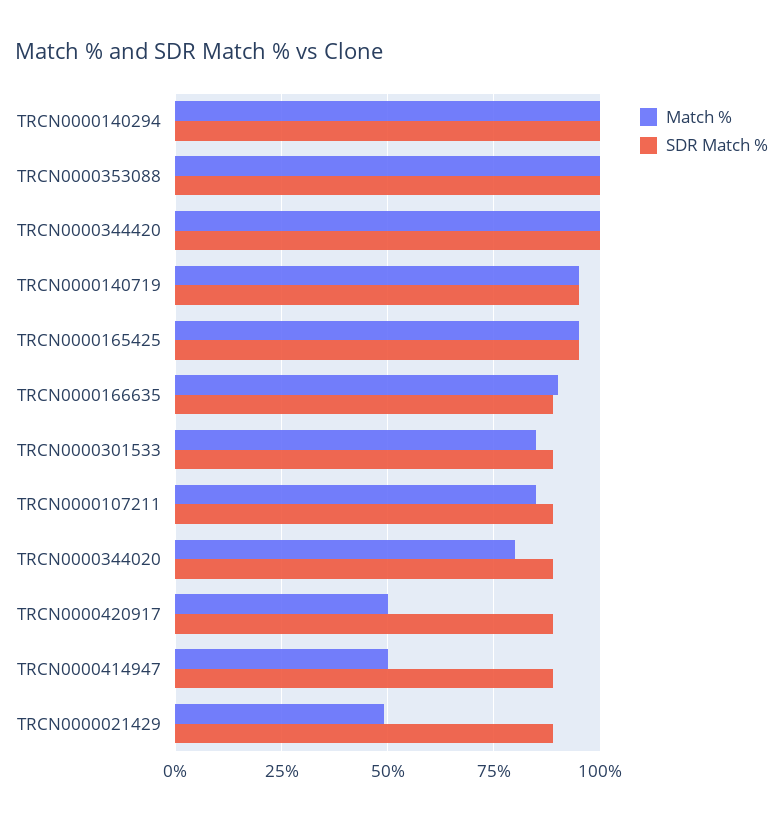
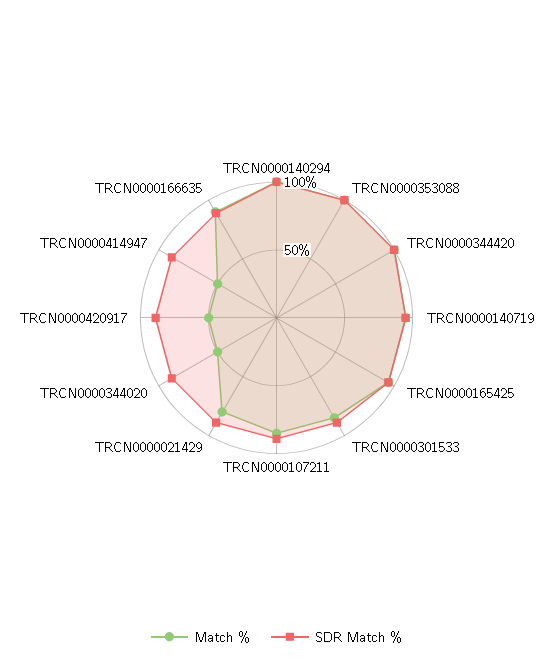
  {
    "Match %": {
      "TRCN0000140294": 100,
      "TRCN0000353088": 100,
      "TRCN0000344420": 100,
      "TRCN0000140719": 95,
      "TRCN0000165425": 95,
      "TRCN0000166635": 90,
      "TRCN0000301533": 85,
      "TRCN0000107211": 85,
-     "TRCN0000344020": 80,
+     "TRCN0000344020": 50,
      "TRCN0000420917": 50,
      "TRCN0000414947": 50,
-     "TRCN0000021429": 50
+     "TRCN0000021429": 80
    },
    "SDR Match %": {
      "TRCN0000140294": 100,
      "TRCN0000353088": 100,
      "TRCN0000344420": 100,
      "TRCN0000140719": 95,
      "TRCN0000165425": 95,
      "TRCN0000166635": 90,
      "TRCN0000301533": 90,
      "TRCN0000107211": 90,
      "TRCN0000344020": 90,
      "TRCN0000420917": 90,
      "TRCN0000414947": 90,
      "TRCN0000021429": 90
    }
  }

